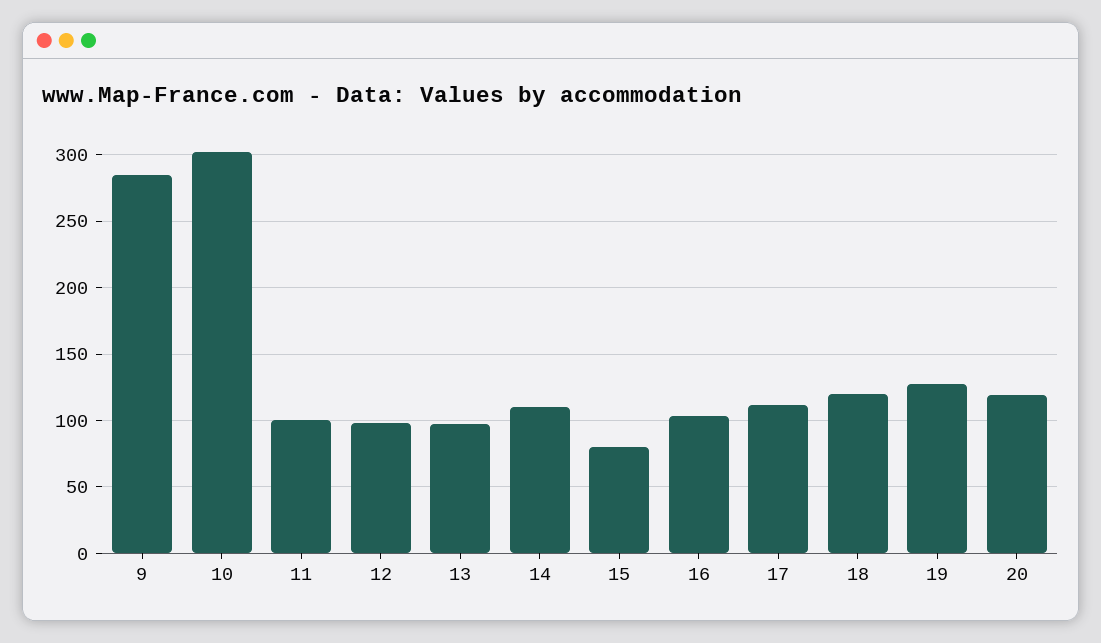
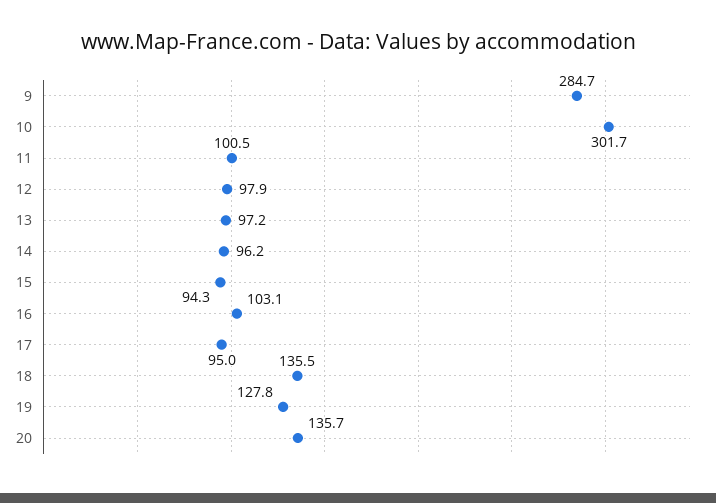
  {
    "9": 284.7,
    "10": 301.7,
    "11": 100.5,
    "12": 97.9,
    "13": 97.2,
-   "14": 110,
+   "14": 96.2,
-   "15": 80,
+   "15": 94.3,
    "16": 103.1,
-   "17": 110,
+   "17": 95,
-   "18": 120,
+   "18": 135.5,
    "19": 127.8,
-   "20": 120
+   "20": 135.7
  }

